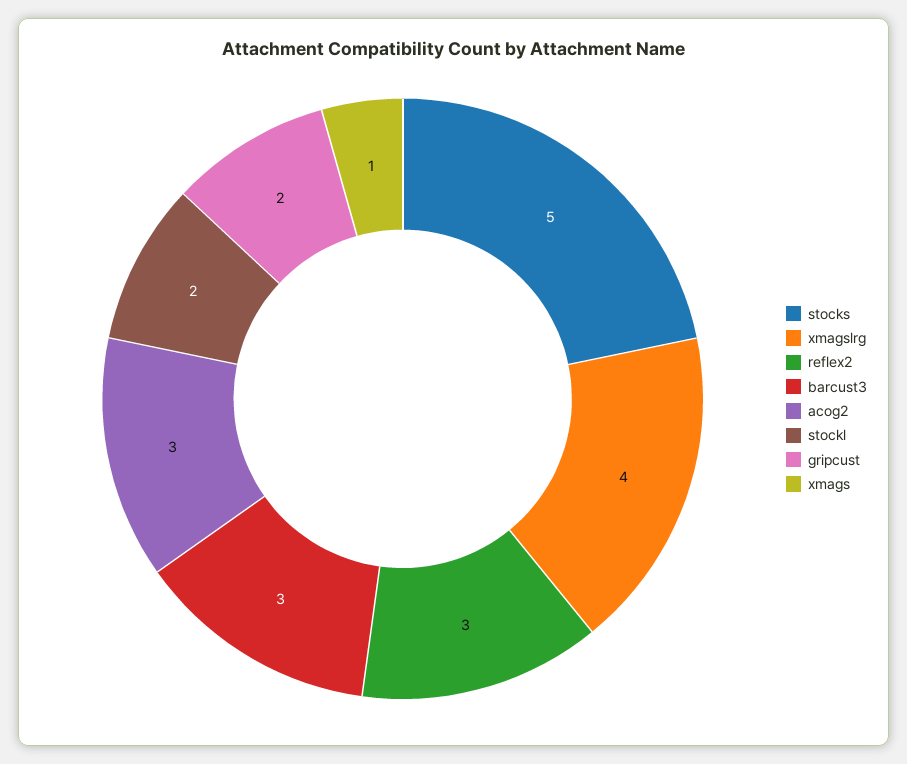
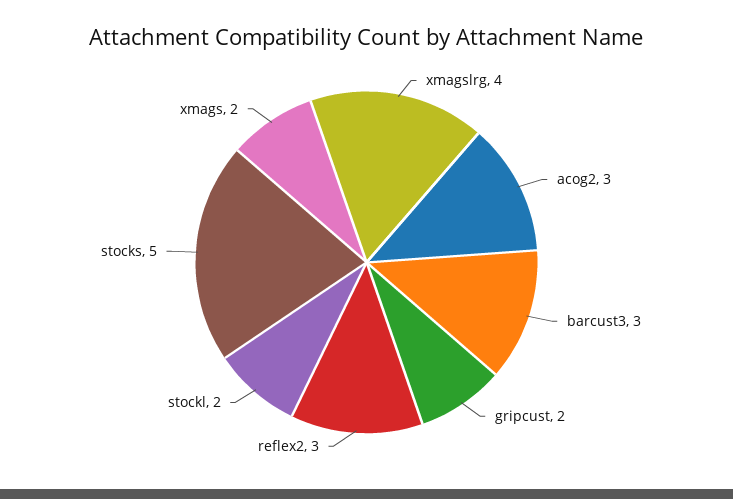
  {
    "stocks": 5,
    "xmagslrg": 4,
    "reflex2": 3,
    "barcust3": 3,
    "acog2": 3,
    "stockl": 2,
    "gripcust": 2,
-   "xmags": 1
+   "xmags": 2
  }

